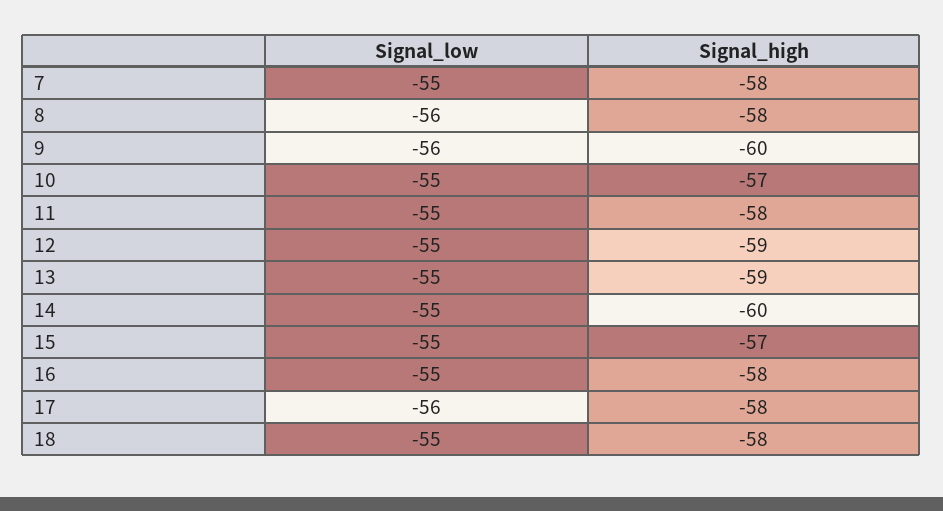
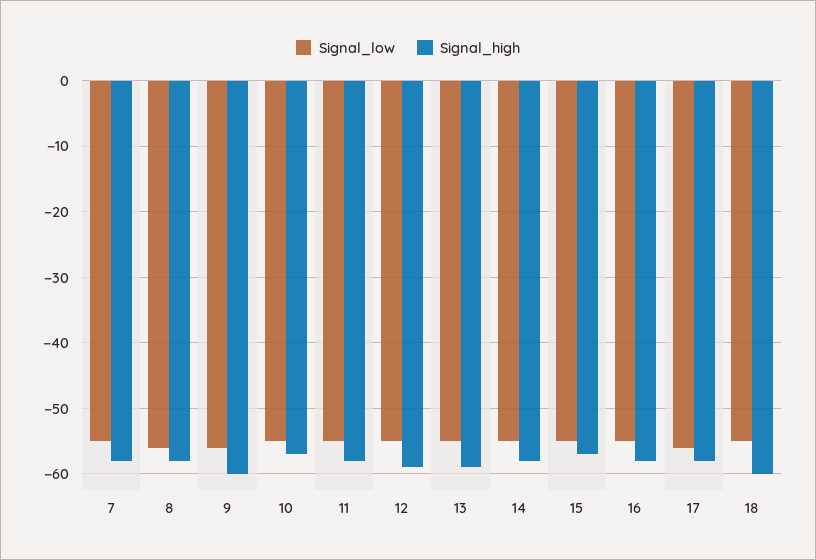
  {
    "Signal_low": {
      "7": -55,
      "8": -56,
      "9": -56,
      "10": -55,
      "11": -55,
      "12": -55,
      "13": -55,
      "14": -55,
      "15": -55,
      "16": -55,
      "17": -56,
      "18": -55
    },
    "Signal_high": {
      "7": -58,
      "8": -58,
      "9": -60,
      "10": -57,
      "11": -58,
      "12": -59,
      "13": -59,
-     "14": -60,
+     "14": -58,
      "15": -57,
      "16": -58,
      "17": -58,
-     "18": -58
+     "18": -60
    }
  }

